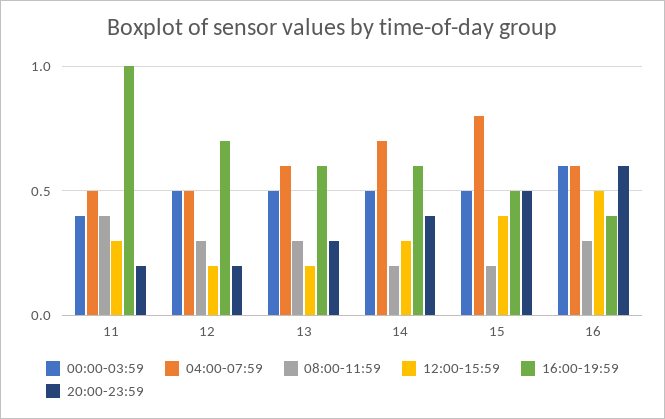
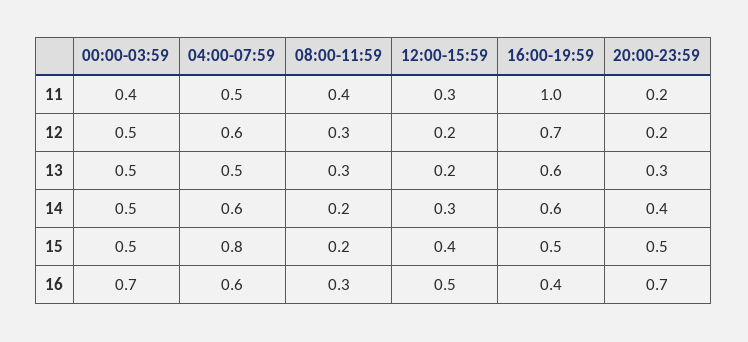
  {
    "00:00-03:59": {
      "11": 0.4,
      "12": 0.5,
      "13": 0.5,
      "14": 0.5,
      "15": 0.5,
-     "16": 0.6
+     "16": 0.7
    },
    "04:00-07:59": {
      "11": 0.5,
-     "12": 0.5,
+     "12": 0.6,
-     "13": 0.6,
+     "13": 0.5,
-     "14": 0.7,
+     "14": 0.6,
      "15": 0.8,
      "16": 0.6
    },
    "08:00-11:59": {
      "11": 0.4,
      "12": 0.3,
      "13": 0.3,
      "14": 0.2,
      "15": 0.2,
      "16": 0.3
    },
    "12:00-15:59": {
      "11": 0.3,
      "12": 0.2,
      "13": 0.2,
      "14": 0.3,
      "15": 0.4,
      "16": 0.5
    },
    "16:00-19:59": {
      "11": 1,
      "12": 0.7,
      "13": 0.6,
      "14": 0.6,
      "15": 0.5,
      "16": 0.4
    },
    "20:00-23:59": {
      "11": 0.2,
      "12": 0.2,
      "13": 0.3,
      "14": 0.4,
      "15": 0.5,
-     "16": 0.6
+     "16": 0.7
    }
  }

